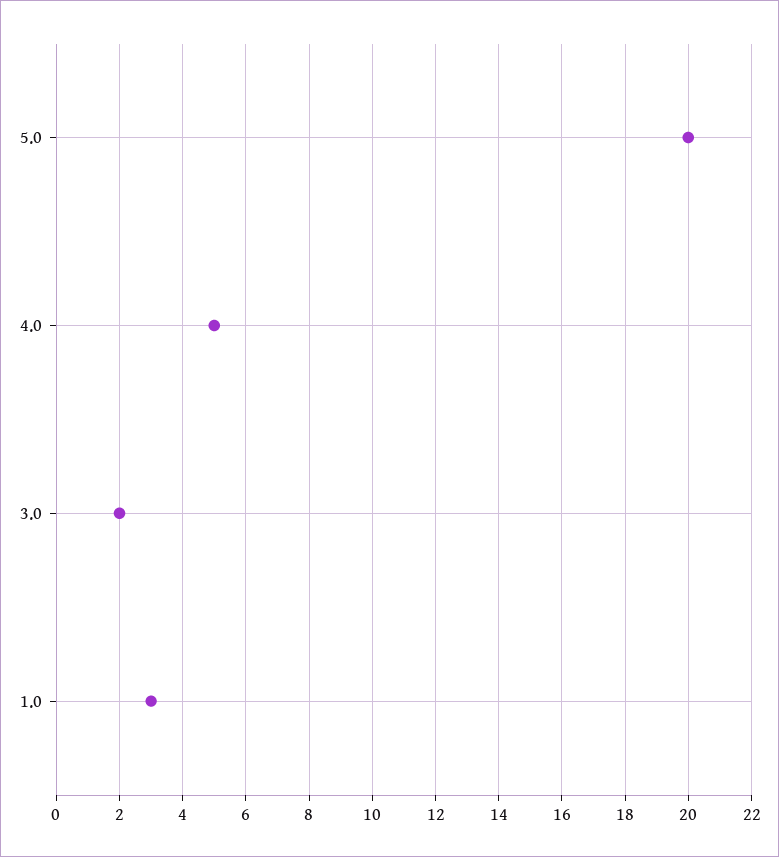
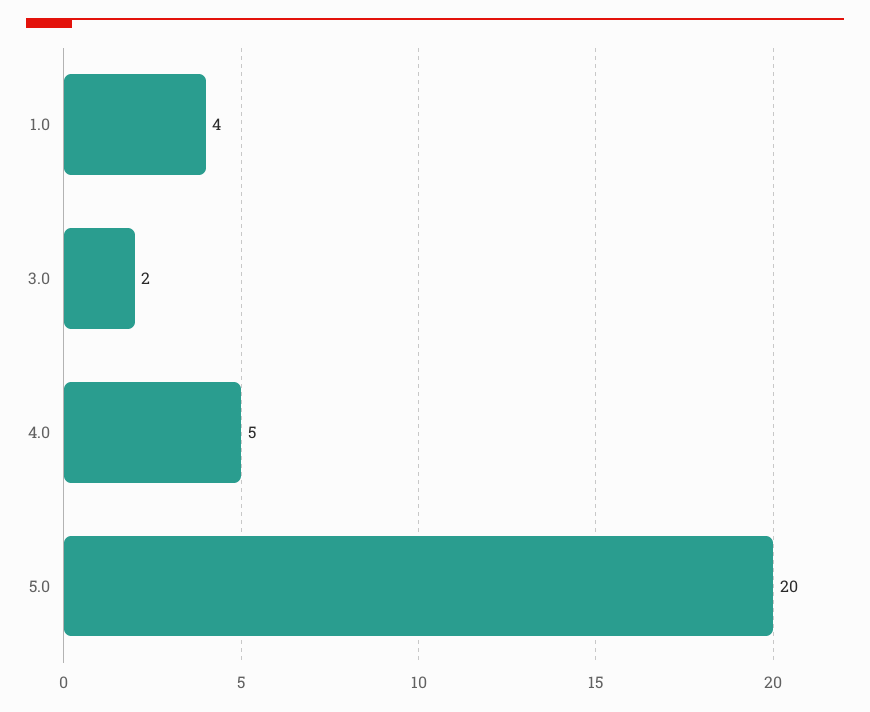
  {
    "5.0": 20,
    "4.0": 5,
    "3.0": 2,
-   "1.0": 3
+   "1.0": 4
  }

